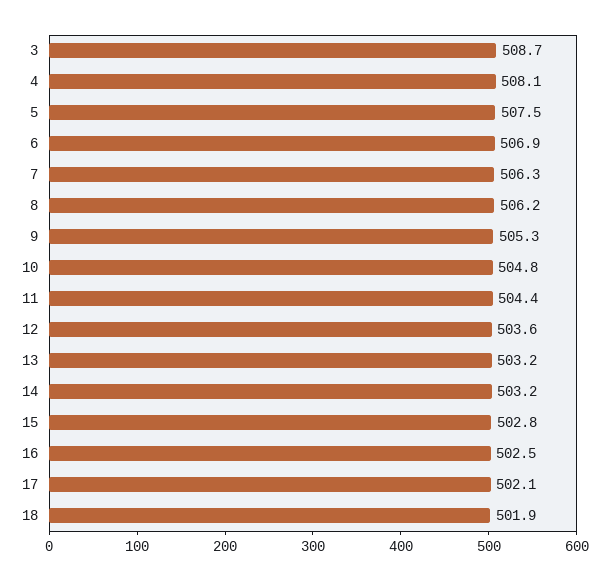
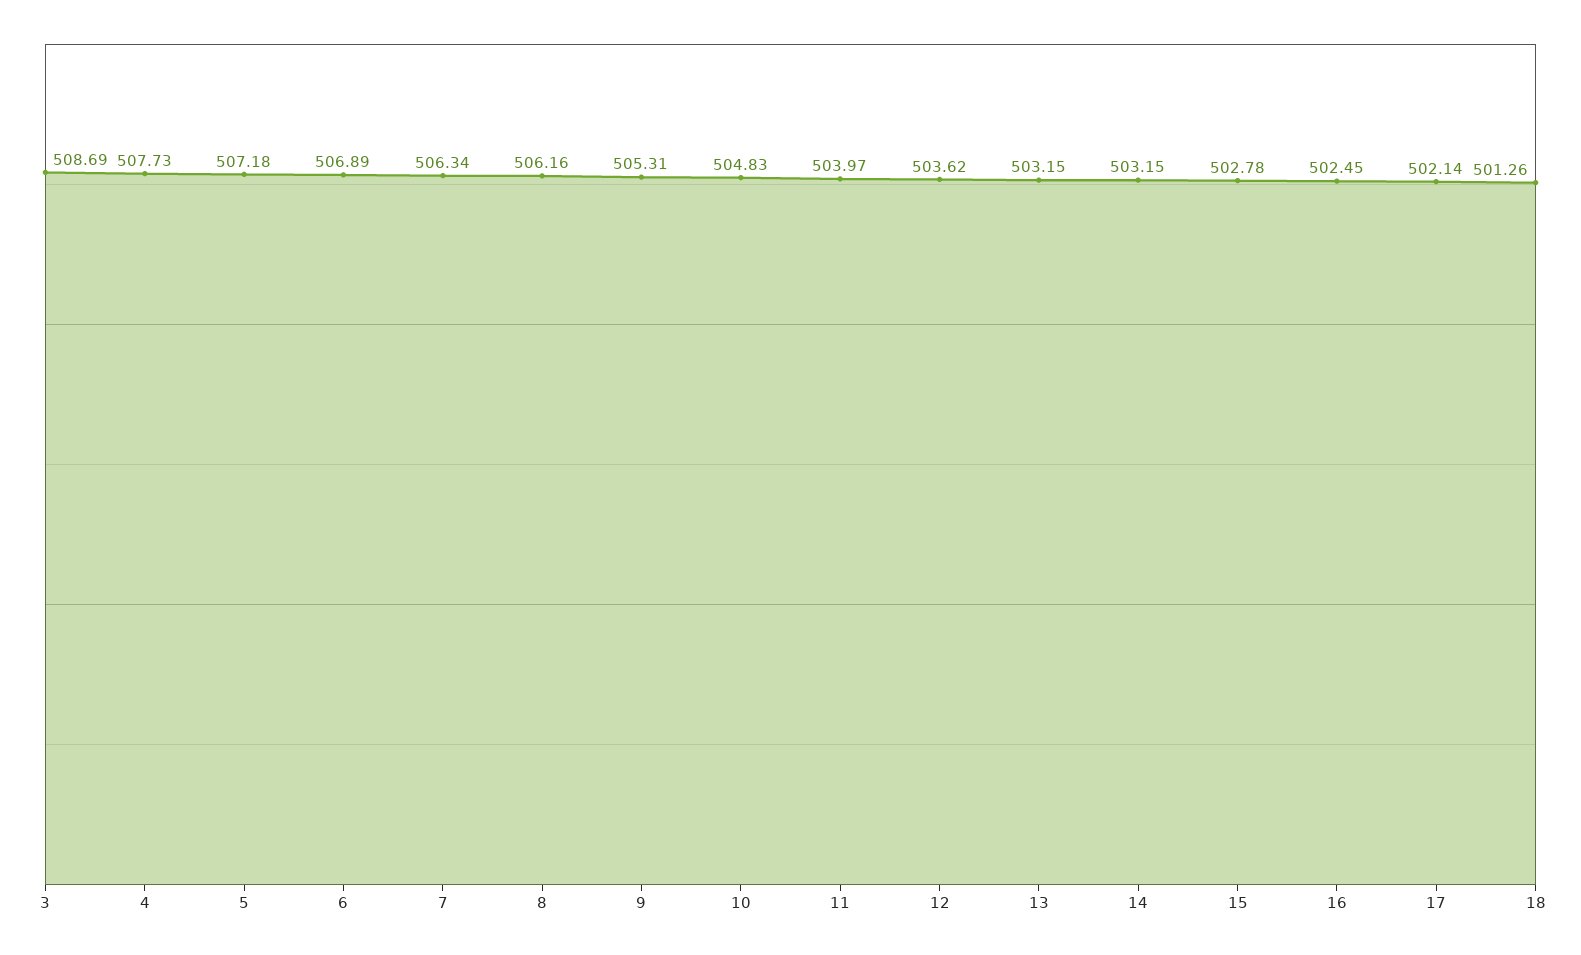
  {
    "3": 508.69,
-   "4": 508.1,
+   "4": 507.73,
-   "5": 507.5,
+   "5": 507.18,
    "6": 506.89,
    "7": 506.34,
    "8": 506.16,
    "9": 505.31,
    "10": 504.83,
-   "11": 504.4,
+   "11": 503.97,
    "12": 503.62,
    "13": 503.15,
    "14": 503.15,
    "15": 502.78,
    "16": 502.45,
    "17": 502.14,
-   "18": 501.9
+   "18": 501.26
  }

